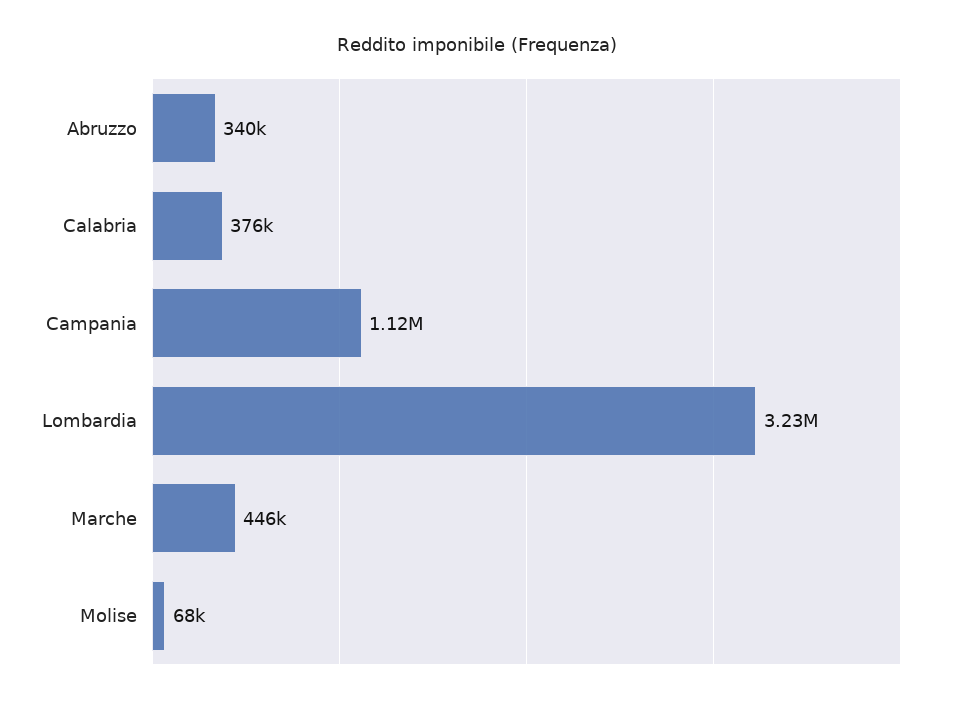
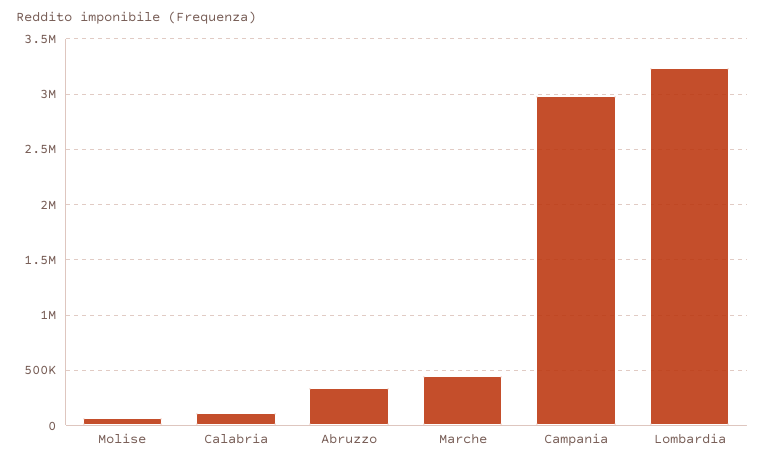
  {
    "Abruzzo": 340000,
-   "Calabria": 376000,
+   "Calabria": 100000,
-   "Campania": 1120000,
+   "Campania": 3000000,
    "Lombardia": 3230000,
    "Marche": 446000,
    "Molise": 68000
  }

